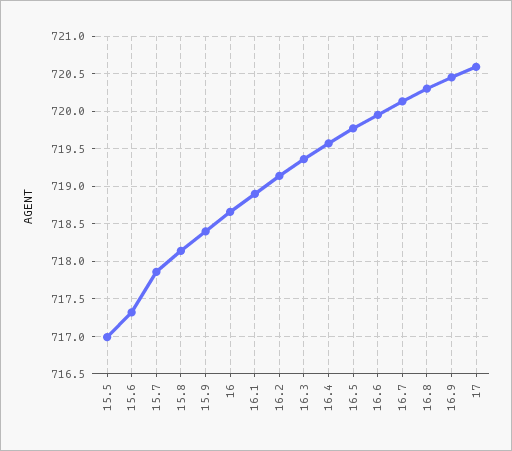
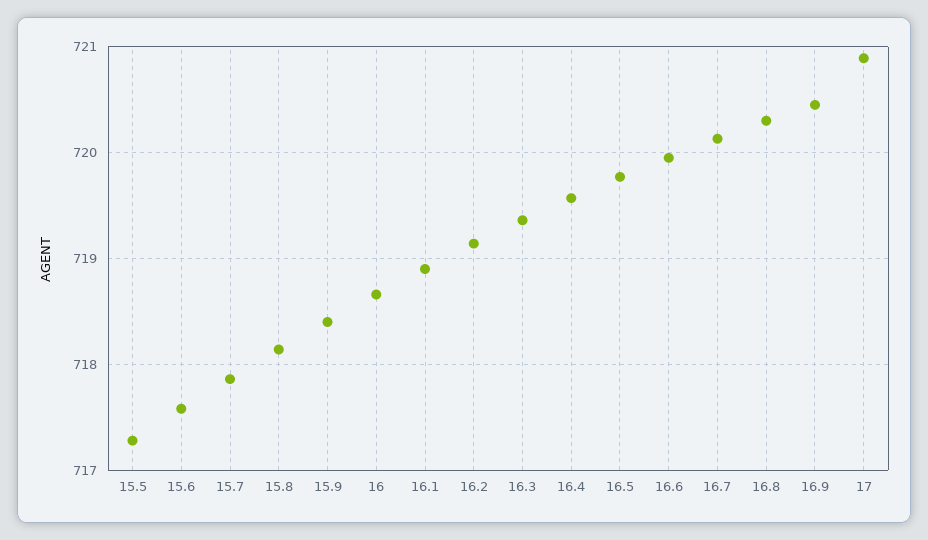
  {
-   "15.5": 717,
+   "15.5": 717.3,
-   "15.6": 717.3,
+   "15.6": 717.6,
    "15.7": 717.9,
    "15.8": 718.1,
    "15.9": 718.4,
    "16": 718.7,
    "16.1": 718.9,
    "16.2": 719.1,
    "16.3": 719.4,
    "16.4": 719.6,
    "16.5": 719.8,
    "16.6": 720,
    "16.7": 720.1,
    "16.8": 720.3,
    "16.9": 720.5,
-   "17": 720.6
+   "17": 720.9
  }

